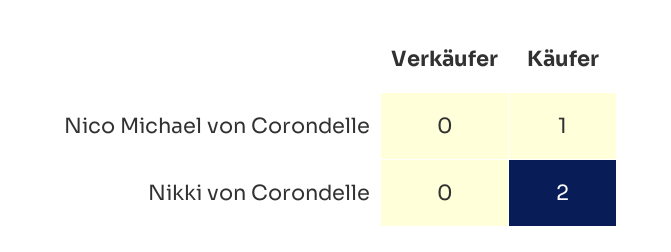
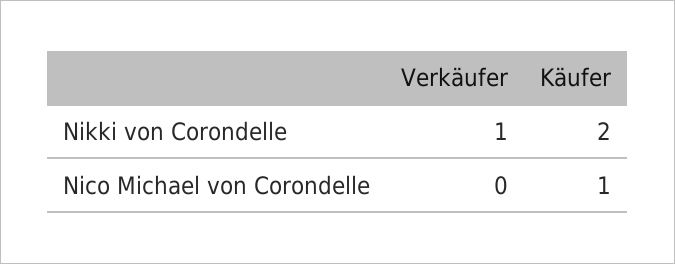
  {
    "Verkäufer": {
      "Nico Michael von Corondelle": 0,
-     "Nikki von Corondelle": 0
+     "Nikki von Corondelle": 1
    },
    "Käufer": {
      "Nico Michael von Corondelle": 1,
      "Nikki von Corondelle": 2
    }
  }

